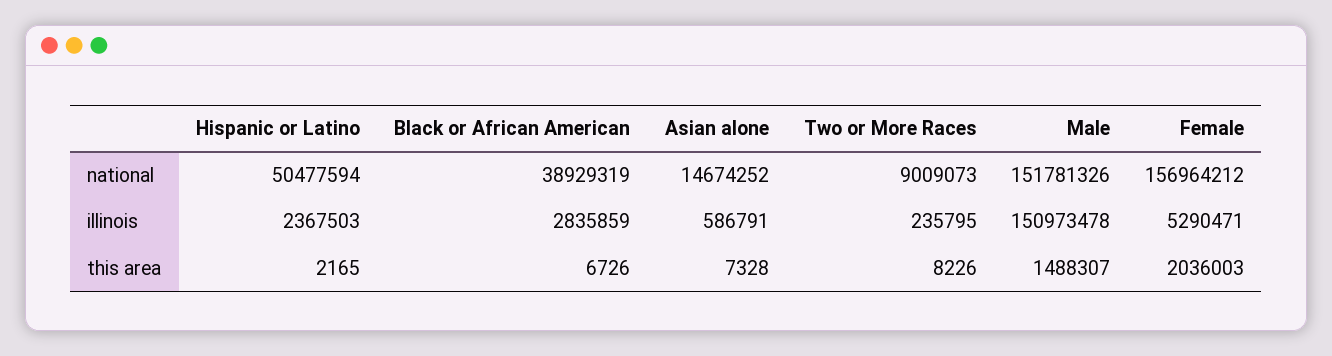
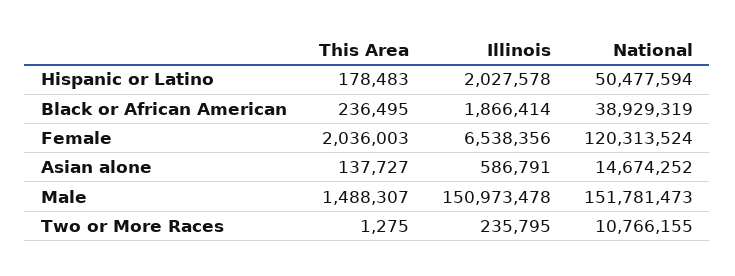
  {
    "Hispanic or Latino": {
      "national": 50477594,
-     "illinois": 2367503,
+     "illinois": 2027578,
-     "this area": 2165
+     "this area": 178483
    },
    "Black or African American": {
      "national": 38929319,
-     "illinois": 2835859,
+     "illinois": 1866414,
-     "this area": 6726
+     "this area": 236495
    },
    "Asian alone": {
      "national": 14674252,
      "illinois": 586791,
-     "this area": 7328
+     "this area": 137727
    },
    "Two or More Races": {
-     "national": 9009073,
+     "national": 10766155,
      "illinois": 235795,
-     "this area": 8226
+     "this area": 1275
    },
    "Male": {
-     "national": 151781326,
+     "national": 151781473,
      "illinois": 150973478,
      "this area": 1488307
    },
    "Female": {
-     "national": 156964212,
+     "national": 120313524,
-     "illinois": 5290471,
+     "illinois": 6538356,
      "this area": 2036003
    }
  }

